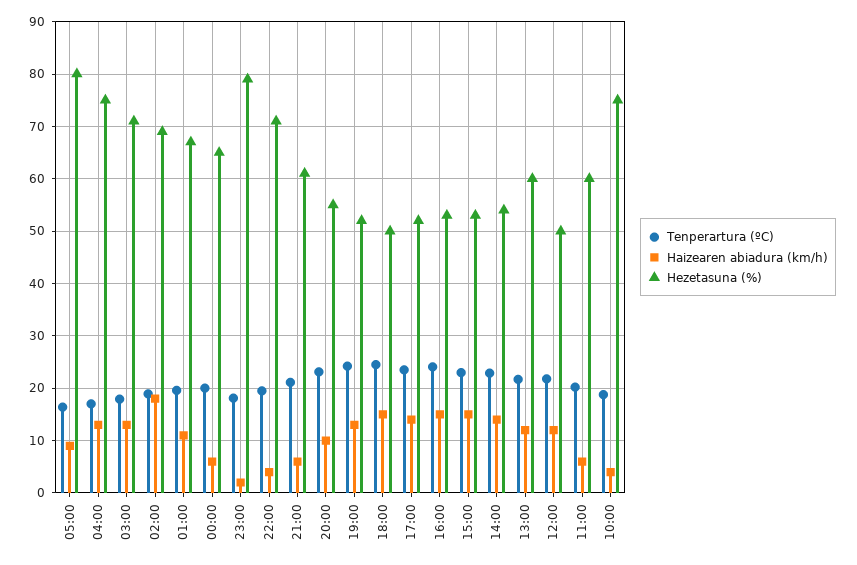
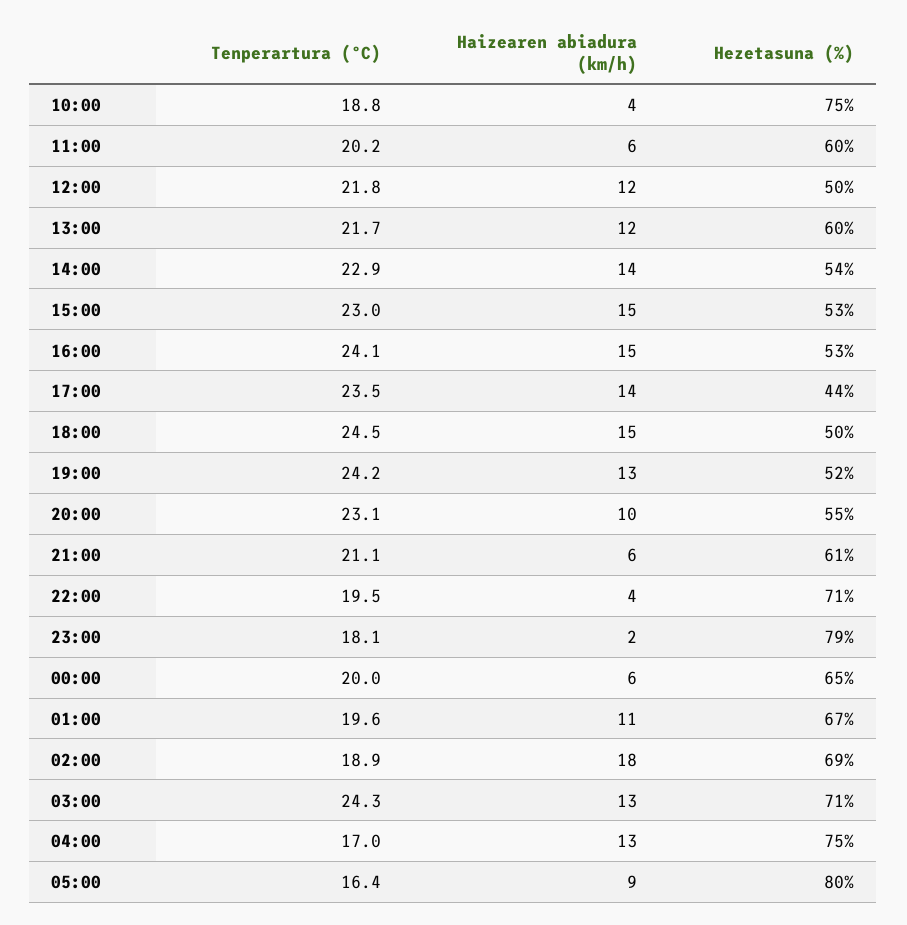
  {
    "Tenperartura (ºC)": {
      "05:00": 16.4,
      "04:00": 17,
-     "03:00": 18,
+     "03:00": 24.3,
      "02:00": 18.9,
      "01:00": 19.6,
      "00:00": 20,
      "23:00": 18.1,
      "22:00": 19.5,
      "21:00": 21.1,
      "20:00": 23.1,
      "19:00": 24.2,
      "18:00": 24.5,
      "17:00": 23.5,
      "16:00": 24.1,
      "15:00": 23,
      "14:00": 22.9,
      "13:00": 21.7,
      "12:00": 21.8,
      "11:00": 20.2,
      "10:00": 18.8
    },
    "Haizearen abiadura (km/h)": {
      "05:00": 9,
      "04:00": 13,
      "03:00": 13,
      "02:00": 18,
      "01:00": 11,
      "00:00": 6,
      "23:00": 2,
      "22:00": 4,
      "21:00": 6,
      "20:00": 10,
      "19:00": 13,
      "18:00": 15,
      "17:00": 14,
      "16:00": 15,
      "15:00": 15,
      "14:00": 14,
      "13:00": 12,
      "12:00": 12,
      "11:00": 6,
      "10:00": 4
    },
    "Hezetasuna (%)": {
      "05:00": 80,
      "04:00": 75,
      "03:00": 71,
      "02:00": 69,
      "01:00": 67,
      "00:00": 65,
      "23:00": 79,
      "22:00": 71,
      "21:00": 61,
      "20:00": 55,
      "19:00": 52,
      "18:00": 50,
-     "17:00": 52,
+     "17:00": 44,
      "16:00": 53,
      "15:00": 53,
      "14:00": 54,
      "13:00": 60,
      "12:00": 50,
      "11:00": 60,
      "10:00": 75
    }
  }

